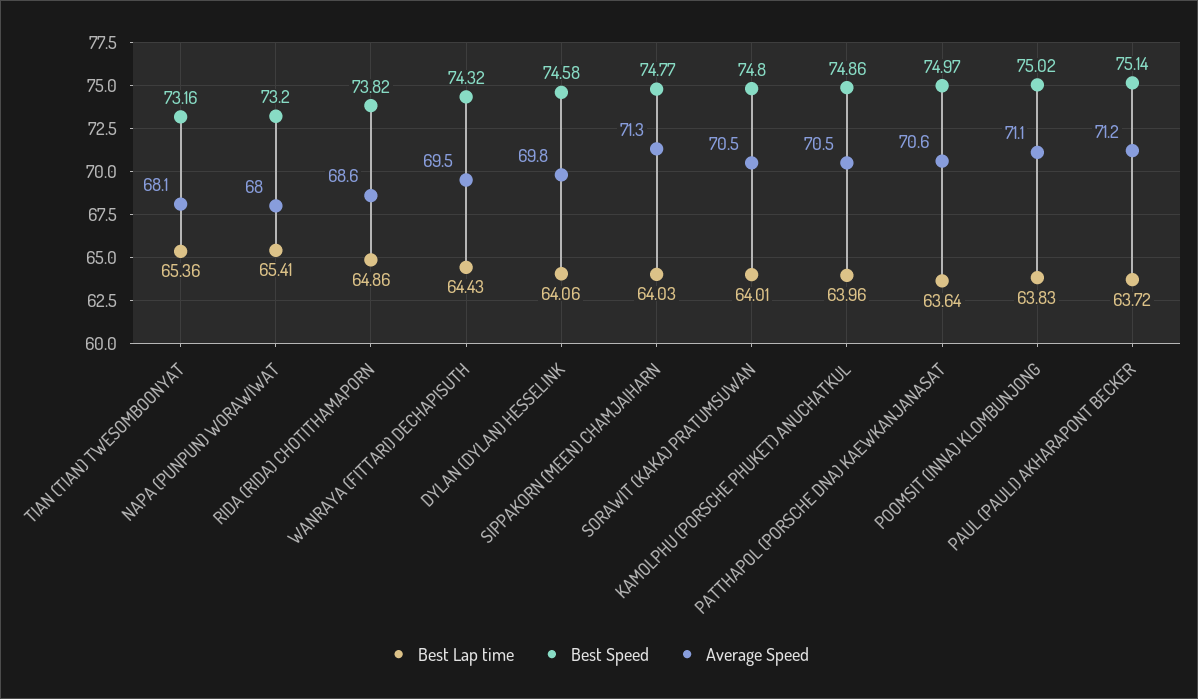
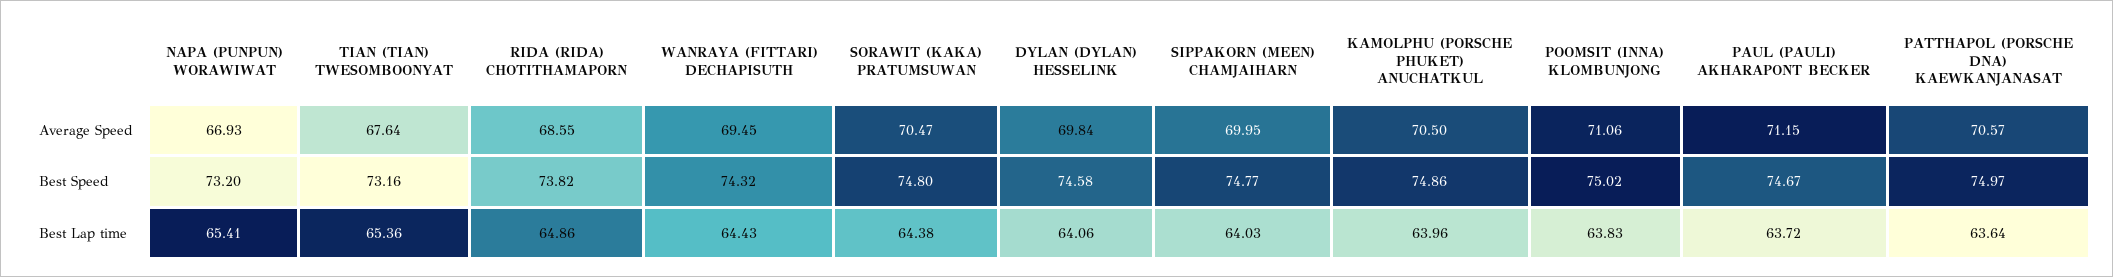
  {
    "Best Lap time": {
      "TIAN (TIAN) TWESOMBOONYAT": 65.36,
      "NAPA (PUNPUN) WORAWIWAT": 65.41,
      "RIDA (RIDA) CHOTITHAMAPORN": 64.86,
      "WANRAYA (FITTARI) DECHAPISUTH": 64.43,
      "DYLAN (DYLAN) HESSELINK": 64.06,
      "SIPPAKORN (MEEN) CHAMJAIHARN": 64.03,
-     "SORAWIT (KAKA) PRATUMSUWAN": 64.01,
+     "SORAWIT (KAKA) PRATUMSUWAN": 64.38,
      "KAMOLPHU (PORSCHE PHUKET) ANUCHATKUL": 63.96,
      "PATTHAPOL (PORSCHE DNA) KAEWKANJANASAT": 63.64,
      "POOMSIT (INNA) KLOMBUNJONG": 63.83,
      "PAUL (PAULI) AKHARAPONT BECKER": 63.72
    },
    "Best Speed": {
      "TIAN (TIAN) TWESOMBOONYAT": 73.16,
      "NAPA (PUNPUN) WORAWIWAT": 73.2,
      "RIDA (RIDA) CHOTITHAMAPORN": 73.82,
      "WANRAYA (FITTARI) DECHAPISUTH": 74.32,
      "DYLAN (DYLAN) HESSELINK": 74.58,
      "SIPPAKORN (MEEN) CHAMJAIHARN": 74.77,
      "SORAWIT (KAKA) PRATUMSUWAN": 74.8,
      "KAMOLPHU (PORSCHE PHUKET) ANUCHATKUL": 74.86,
      "PATTHAPOL (PORSCHE DNA) KAEWKANJANASAT": 74.97,
      "POOMSIT (INNA) KLOMBUNJONG": 75.02,
-     "PAUL (PAULI) AKHARAPONT BECKER": 75.14
+     "PAUL (PAULI) AKHARAPONT BECKER": 74.67
    },
    "Average Speed": {
-     "TIAN (TIAN) TWESOMBOONYAT": 68.1,
+     "TIAN (TIAN) TWESOMBOONYAT": 67.64,
-     "NAPA (PUNPUN) WORAWIWAT": 68,
+     "NAPA (PUNPUN) WORAWIWAT": 66.93,
      "RIDA (RIDA) CHOTITHAMAPORN": 68.55,
      "WANRAYA (FITTARI) DECHAPISUTH": 69.45,
      "DYLAN (DYLAN) HESSELINK": 69.84,
-     "SIPPAKORN (MEEN) CHAMJAIHARN": 71.3,
+     "SIPPAKORN (MEEN) CHAMJAIHARN": 69.95,
      "SORAWIT (KAKA) PRATUMSUWAN": 70.47,
      "KAMOLPHU (PORSCHE PHUKET) ANUCHATKUL": 70.5,
      "PATTHAPOL (PORSCHE DNA) KAEWKANJANASAT": 70.57,
      "POOMSIT (INNA) KLOMBUNJONG": 71.06,
      "PAUL (PAULI) AKHARAPONT BECKER": 71.15
    }
  }

